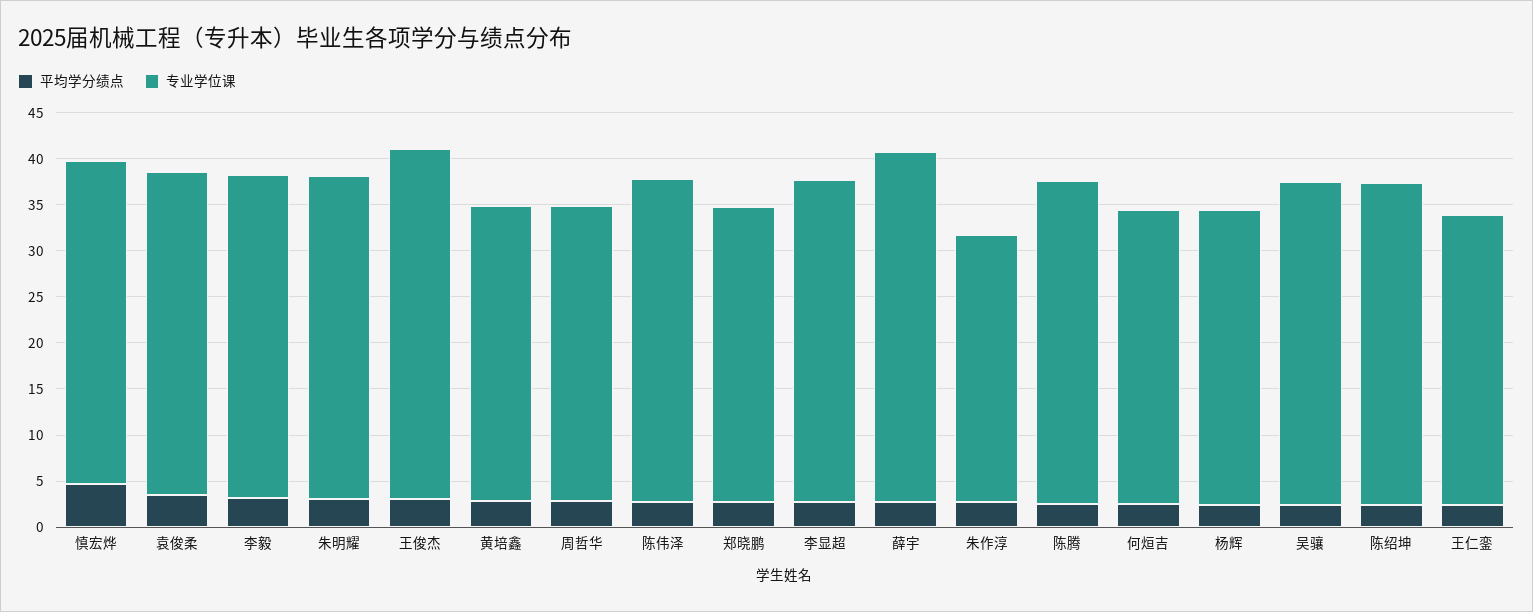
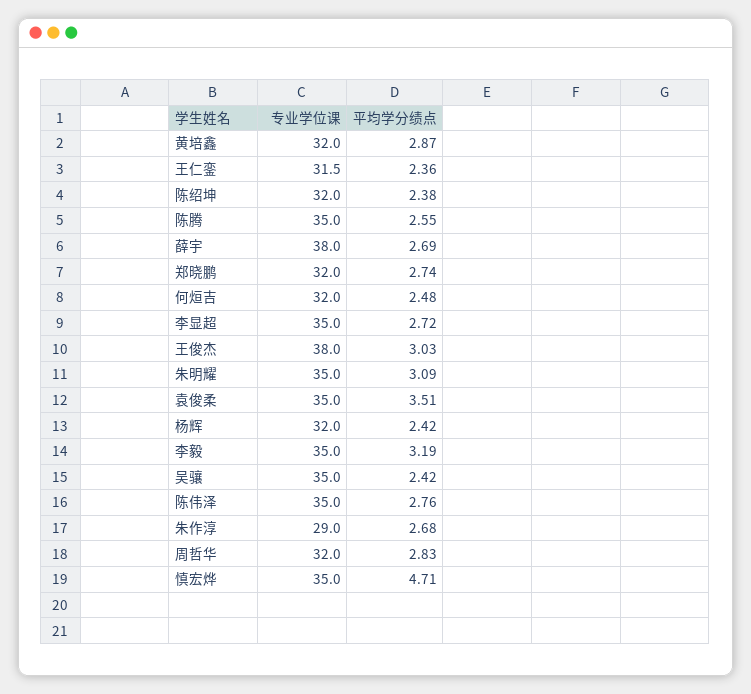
  {
    "平均学分绩点": {
      "慎宏烨": 4.71,
      "袁俊柔": 3.51,
      "李毅": 3.19,
      "朱明耀": 3.09,
      "王俊杰": 3.03,
      "黄培鑫": 2.87,
      "周哲华": 2.83,
      "陈伟泽": 2.76,
      "郑晓鹏": 2.74,
      "李显超": 2.72,
      "薛宇": 2.69,
      "朱作淳": 2.68,
      "陈腾": 2.55,
      "何烜吉": 2.48,
      "杨辉": 2.42,
      "吴骧": 2.42,
      "陈绍坤": 2.38,
      "王仁銮": 2.36
    },
    "专业学位课": {
      "慎宏烨": 35,
      "袁俊柔": 35,
      "李毅": 35,
      "朱明耀": 35,
      "王俊杰": 38,
      "黄培鑫": 32,
      "周哲华": 32,
      "陈伟泽": 35,
      "郑晓鹏": 32,
      "李显超": 35,
      "薛宇": 38,
      "朱作淳": 29,
      "陈腾": 35,
      "何烜吉": 32,
      "杨辉": 32,
      "吴骧": 35,
-     "陈绍坤": 35,
+     "陈绍坤": 32,
      "王仁銮": 31.5
    }
  }

